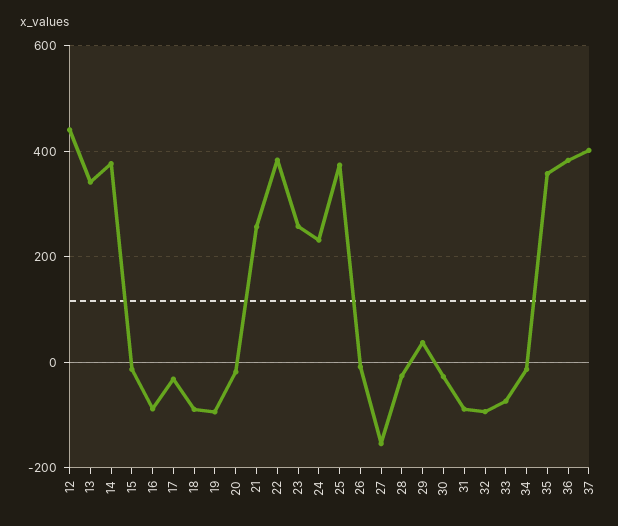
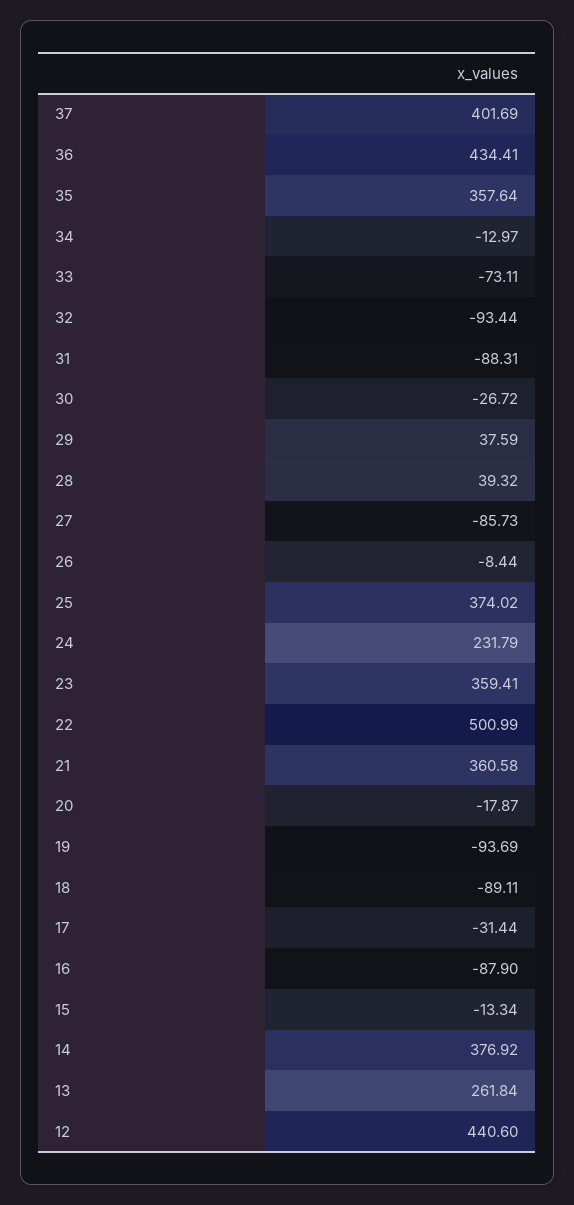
  {
    "12": 440.6,
-   "13": 340,
+   "13": 261.84,
    "14": 376.92,
    "15": -13.34,
    "16": -87.9,
    "17": -31.44,
    "18": -89.11,
    "19": -93.69,
    "20": -17.87,
-   "21": 260,
+   "21": 360.58,
-   "22": 380,
+   "22": 500.99,
-   "23": 260,
+   "23": 359.41,
    "24": 231.79,
    "25": 374.02,
    "26": -8.44,
-   "27": -160,
+   "27": -85.73,
-   "28": -20,
+   "28": 39.32,
    "29": 37.59,
    "30": -26.72,
    "31": -88.31,
    "32": -93.44,
    "33": -73.11,
    "34": -12.97,
    "35": 357.64,
-   "36": 380,
+   "36": 434.41,
    "37": 401.69
  }

